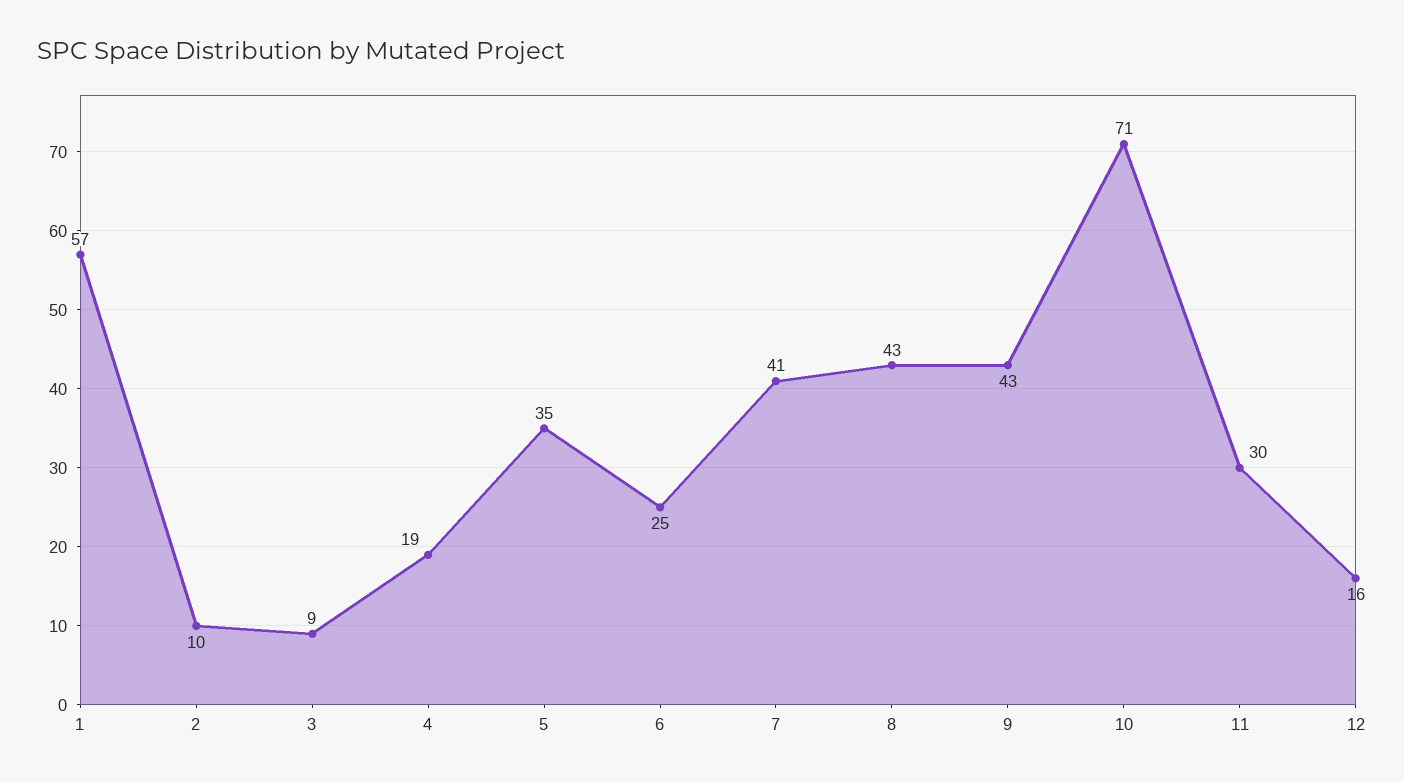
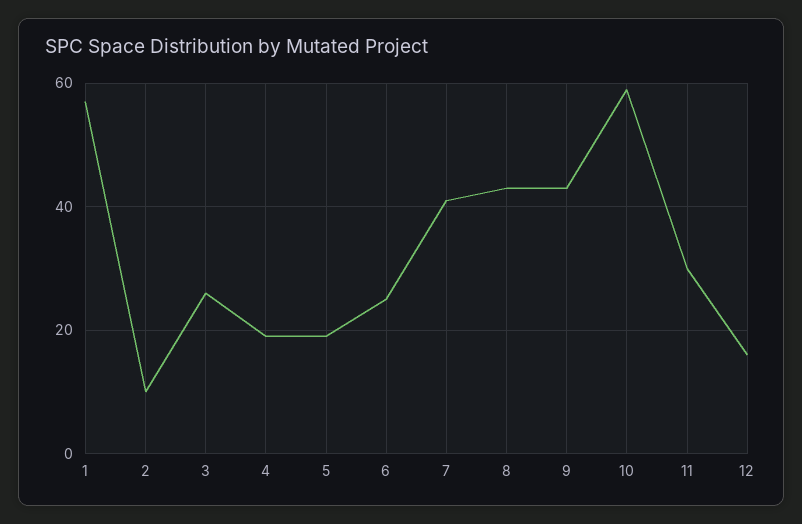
  {
    "1": 57,
    "2": 10,
-   "3": 9,
+   "3": 25,
    "4": 19,
-   "5": 35,
+   "5": 20,
    "6": 25,
    "7": 41,
    "8": 43,
    "9": 43,
-   "10": 71,
+   "10": 60,
    "11": 30,
    "12": 16
  }

